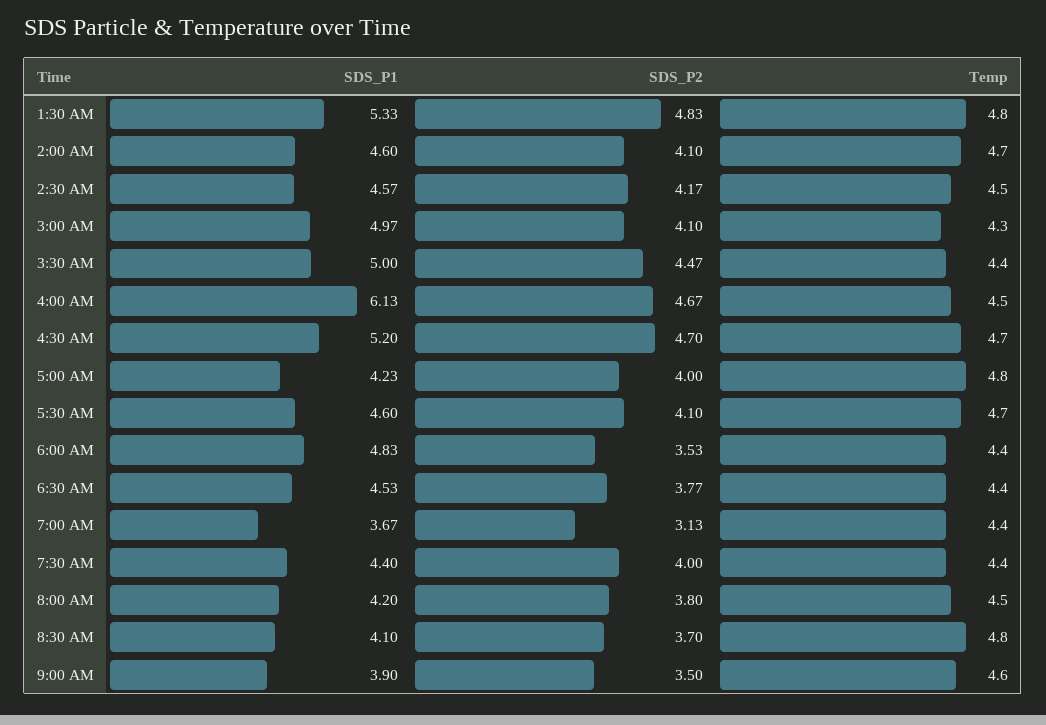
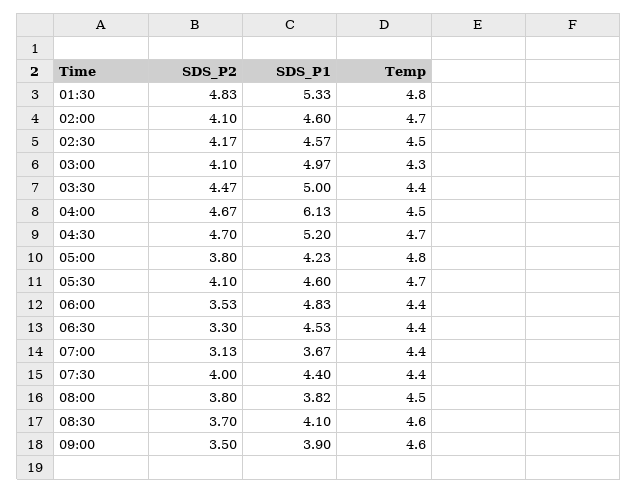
  {
    "SDS_P1": {
      "1:30 AM": 5.33,
      "2:00 AM": 4.6,
      "2:30 AM": 4.57,
      "3:00 AM": 4.97,
      "3:30 AM": 5,
      "4:00 AM": 6.13,
      "4:30 AM": 5.2,
      "5:00 AM": 4.23,
      "5:30 AM": 4.6,
      "6:00 AM": 4.83,
      "6:30 AM": 4.53,
      "7:00 AM": 3.67,
      "7:30 AM": 4.4,
-     "8:00 AM": 4.2,
+     "8:00 AM": 3.82,
      "8:30 AM": 4.1,
      "9:00 AM": 3.9
    },
    "SDS_P2": {
      "1:30 AM": 4.83,
      "2:00 AM": 4.1,
      "2:30 AM": 4.17,
      "3:00 AM": 4.1,
      "3:30 AM": 4.47,
      "4:00 AM": 4.67,
      "4:30 AM": 4.7,
-     "5:00 AM": 4,
+     "5:00 AM": 3.8,
      "5:30 AM": 4.1,
      "6:00 AM": 3.53,
-     "6:30 AM": 3.77,
+     "6:30 AM": 3.3,
      "7:00 AM": 3.13,
      "7:30 AM": 4,
      "8:00 AM": 3.8,
      "8:30 AM": 3.7,
      "9:00 AM": 3.5
    },
    "Temp": {
      "1:30 AM": 4.8,
      "2:00 AM": 4.7,
      "2:30 AM": 4.5,
      "3:00 AM": 4.3,
      "3:30 AM": 4.4,
      "4:00 AM": 4.5,
      "4:30 AM": 4.7,
      "5:00 AM": 4.8,
      "5:30 AM": 4.7,
      "6:00 AM": 4.4,
      "6:30 AM": 4.4,
      "7:00 AM": 4.4,
      "7:30 AM": 4.4,
      "8:00 AM": 4.5,
-     "8:30 AM": 4.8,
+     "8:30 AM": 4.6,
      "9:00 AM": 4.6
    }
  }

